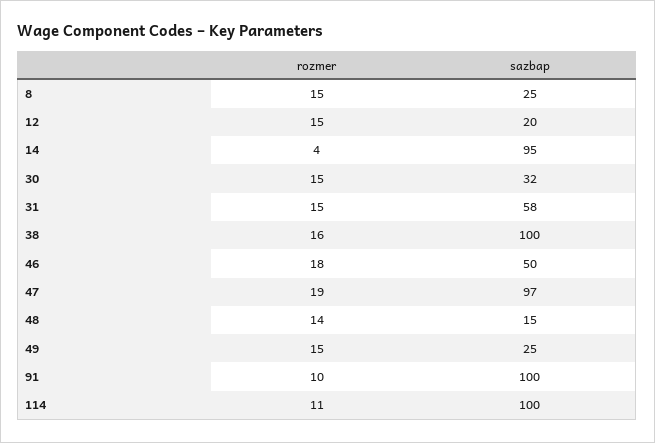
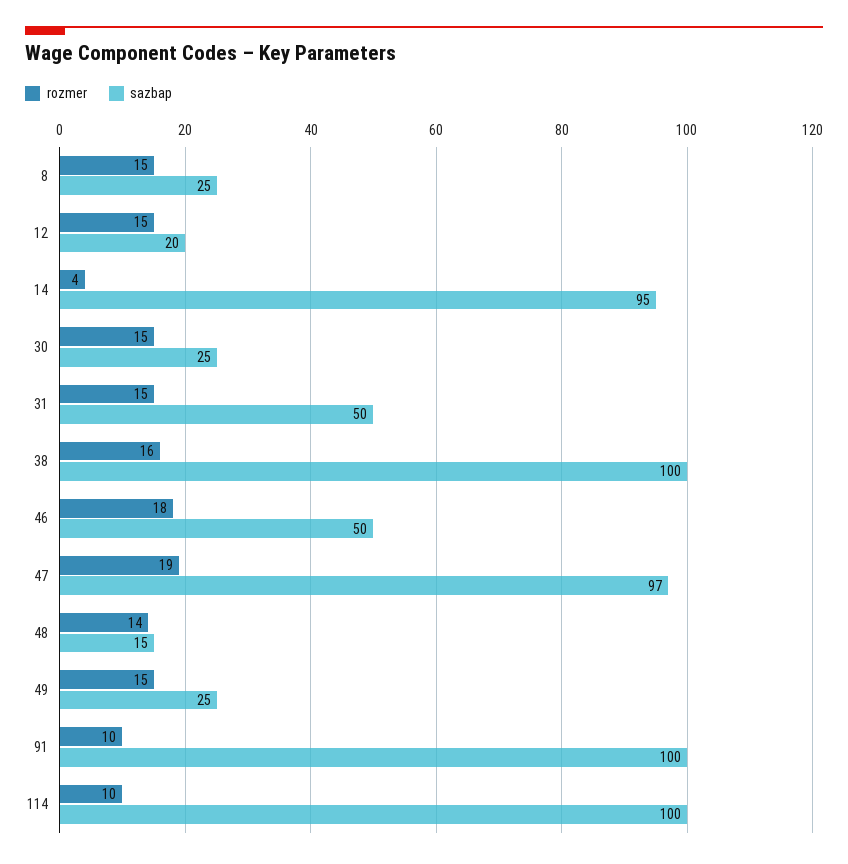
  {
    "rozmer": {
      "8": 15,
      "12": 15,
      "14": 4,
      "30": 15,
      "31": 15,
      "38": 16,
      "46": 18,
      "47": 19,
      "48": 14,
      "49": 15,
      "91": 10,
-     "114": 11
+     "114": 10
    },
    "sazbap": {
      "8": 25,
      "12": 20,
      "14": 95,
-     "30": 32,
+     "30": 25,
-     "31": 58,
+     "31": 50,
      "38": 100,
      "46": 50,
      "47": 97,
      "48": 15,
      "49": 25,
      "91": 100,
      "114": 100
    }
  }

